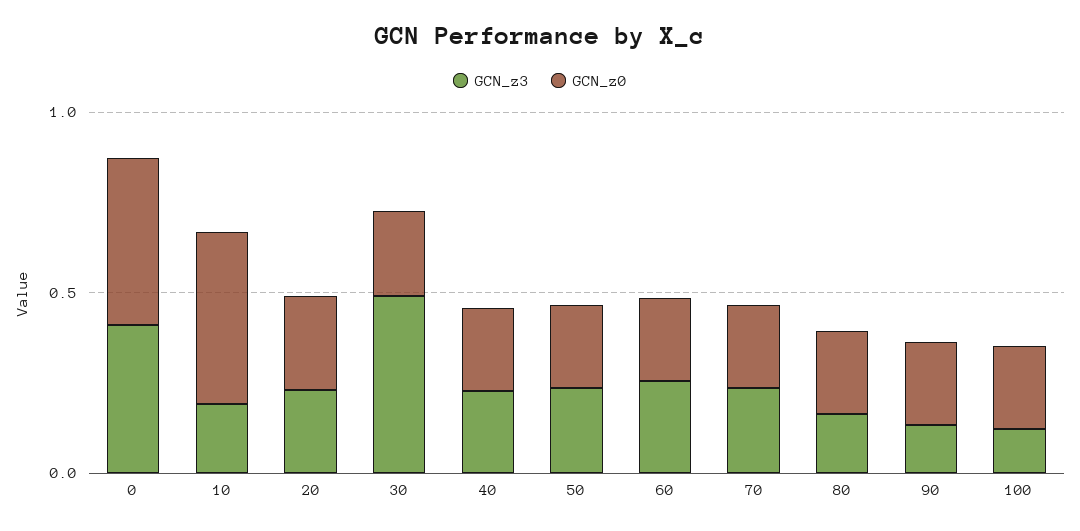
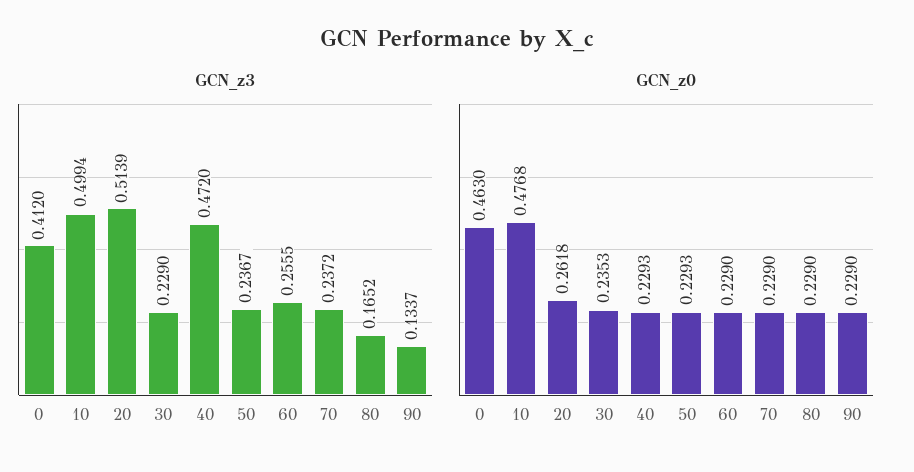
  {
    "GCN_z3": {
      "0": 0.412,
-     "10": 0.2,
+     "10": 0.4994,
-     "20": 0.2,
+     "20": 0.5139,
-     "30": 0.5,
+     "30": 0.229,
-     "40": 0.2,
+     "40": 0.472,
      "50": 0.2367,
      "60": 0.2555,
      "70": 0.2372,
      "80": 0.1652,
-     "90": 0.1337,
+     "90": 0.1337
-     "100": 0.1
    },
    "GCN_z0": {
      "0": 0.463,
      "10": 0.4768,
      "20": 0.2618,
      "30": 0.2353,
      "40": 0.2293,
      "50": 0.2293,
      "60": 0.229,
      "70": 0.229,
      "80": 0.229,
-     "90": 0.229,
+     "90": 0.229
-     "100": 0.2
    }
  }

